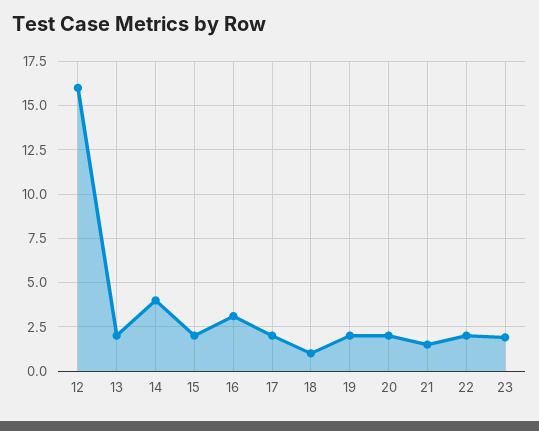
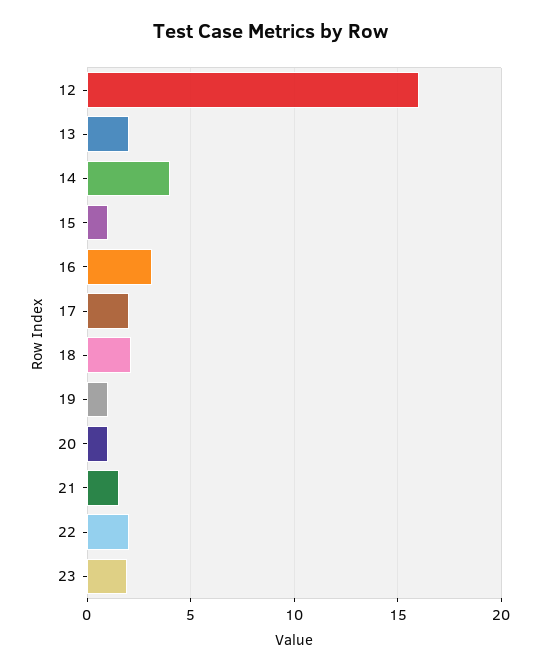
  {
    "12": 16,
    "13": 2,
    "14": 4,
-   "15": 2,
+   "15": 1,
    "16": 3,
    "17": 2,
-   "18": 1,
+   "18": 2,
-   "19": 2,
+   "19": 1,
-   "20": 2,
+   "20": 1,
    "21": 1.5,
    "22": 2,
    "23": 2
  }

